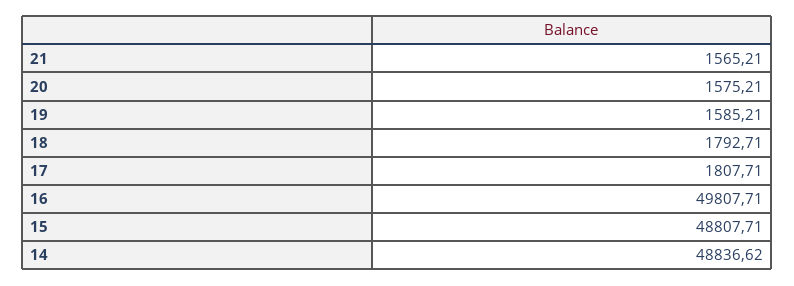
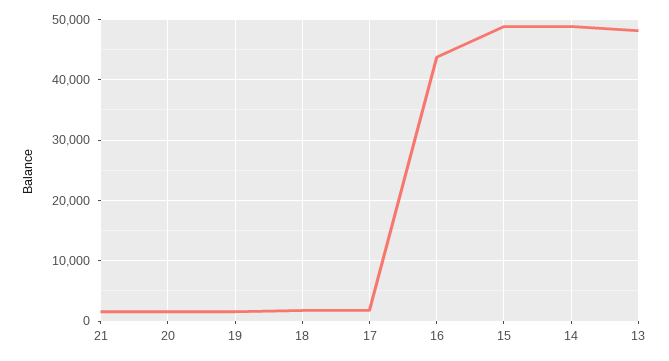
  {
    "21": 1565.21,
    "20": 1575.21,
    "19": 1585.21,
    "18": 1792.71,
    "17": 1807.71,
-   "16": 49807.71,
+   "16": 44000,
    "15": 48807.71,
-   "14": 48836.62
+   "14": 48836.62,
+   "13": 48000
  }

